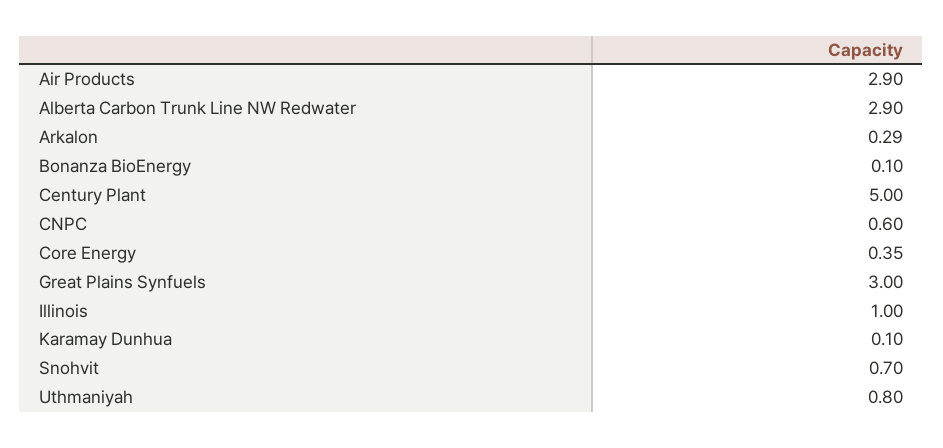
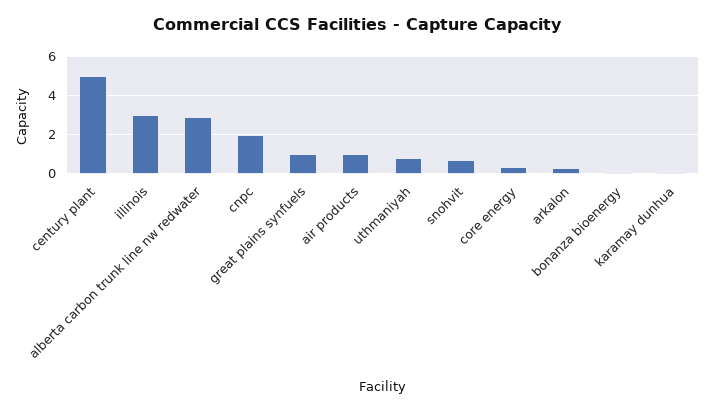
  {
-   "Air Products": 2.9,
+   "Air Products": 1,
    "Alberta Carbon Trunk Line NW Redwater": 2.9,
    "Arkalon": 0.29,
    "Bonanza BioEnergy": 0.1,
    "Century Plant": 5,
-   "CNPC": 0.6,
+   "CNPC": 2,
    "Core Energy": 0.35,
-   "Great Plains Synfuels": 3,
+   "Great Plains Synfuels": 1,
-   "Illinois": 1,
+   "Illinois": 3,
    "Karamay Dunhua": 0.1,
    "Snohvit": 0.7,
    "Uthmaniyah": 0.8
  }

